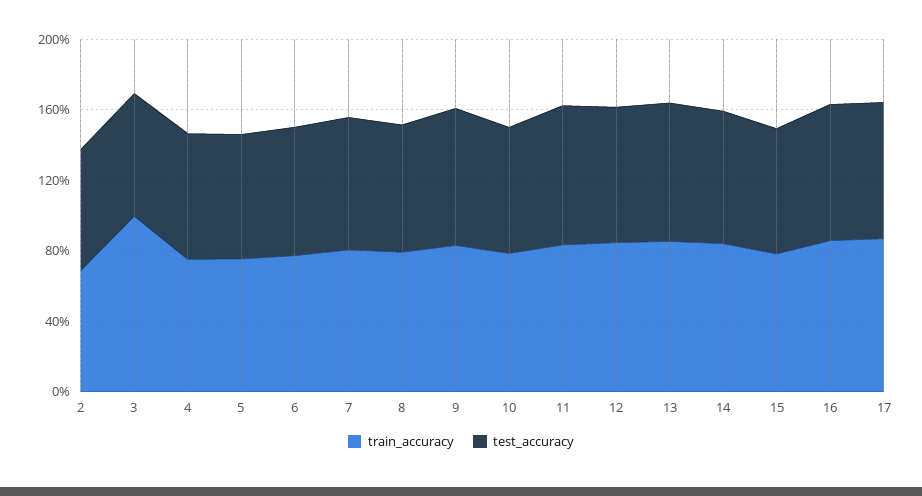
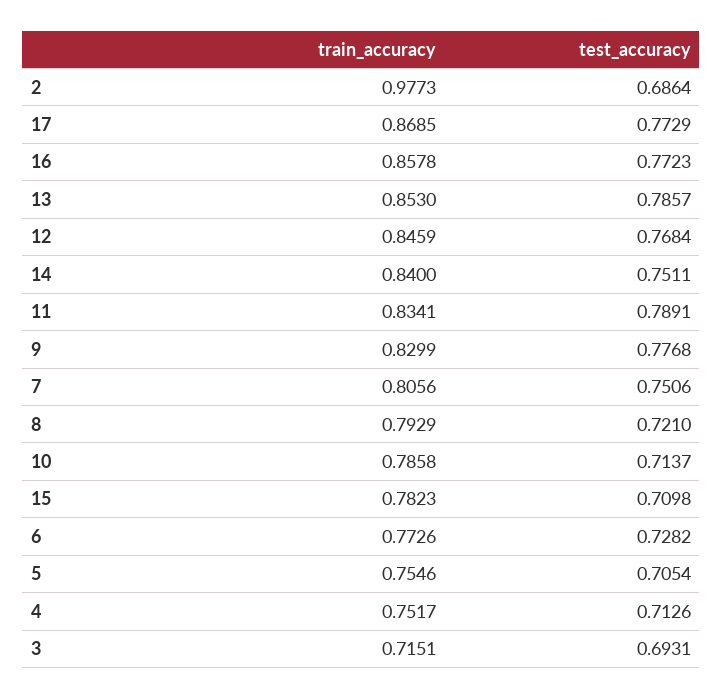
  {
    "train_accuracy": {
-     "2": 0.7,
+     "2": 0.9773,
-     "3": 1,
+     "3": 0.7151,
      "4": 0.7517,
      "5": 0.7546,
      "6": 0.7726,
      "7": 0.8056,
      "8": 0.7929,
      "9": 0.8299,
      "10": 0.7858,
      "11": 0.8341,
      "12": 0.8459,
      "13": 0.853,
      "14": 0.84,
      "15": 0.7823,
      "16": 0.8578,
      "17": 0.8685
    },
    "test_accuracy": {
      "2": 0.6864,
      "3": 0.6931,
      "4": 0.7126,
      "5": 0.7054,
      "6": 0.7282,
      "7": 0.7506,
      "8": 0.721,
      "9": 0.7768,
      "10": 0.7137,
      "11": 0.7891,
      "12": 0.7684,
      "13": 0.7857,
      "14": 0.7511,
      "15": 0.7098,
      "16": 0.7723,
      "17": 0.7729
    }
  }

